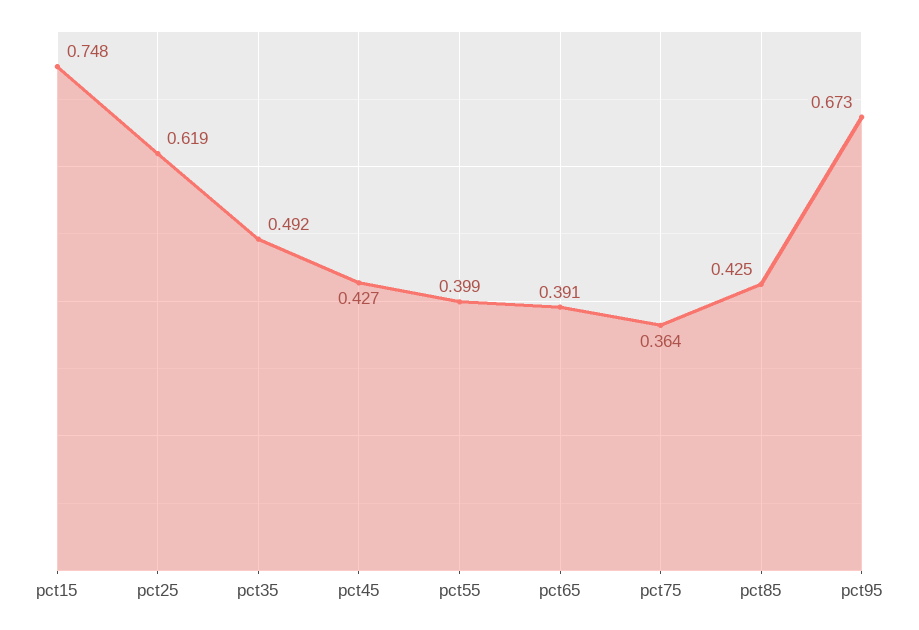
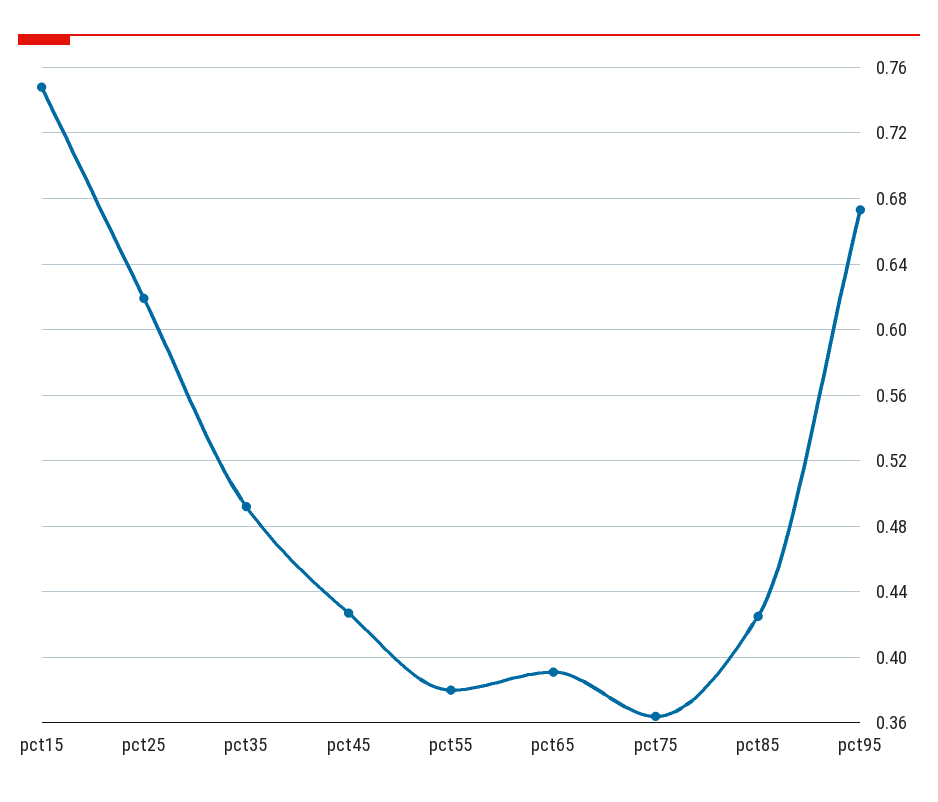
  {
    "pct15": 0.748,
    "pct25": 0.619,
    "pct35": 0.492,
    "pct45": 0.427,
-   "pct55": 0.399,
+   "pct55": 0.38,
    "pct65": 0.391,
    "pct75": 0.364,
    "pct85": 0.425,
    "pct95": 0.673
  }

